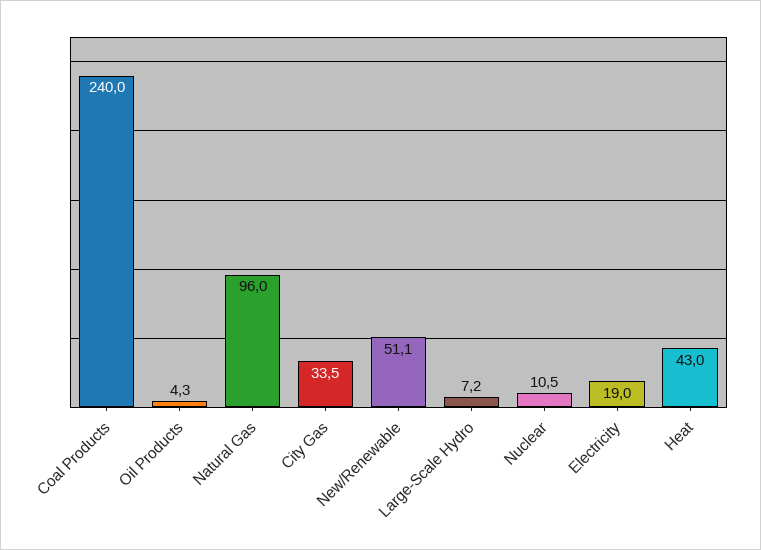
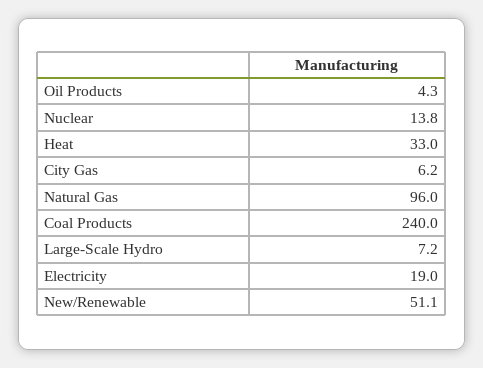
  {
    "Coal Products": 240,
    "Oil Products": 4.3,
    "Natural Gas": 96,
-   "City Gas": 33.5,
+   "City Gas": 6.2,
    "New/Renewable": 51.1,
    "Large-Scale Hydro": 7.2,
-   "Nuclear": 10.5,
+   "Nuclear": 13.8,
    "Electricity": 19,
-   "Heat": 43
+   "Heat": 33
  }

